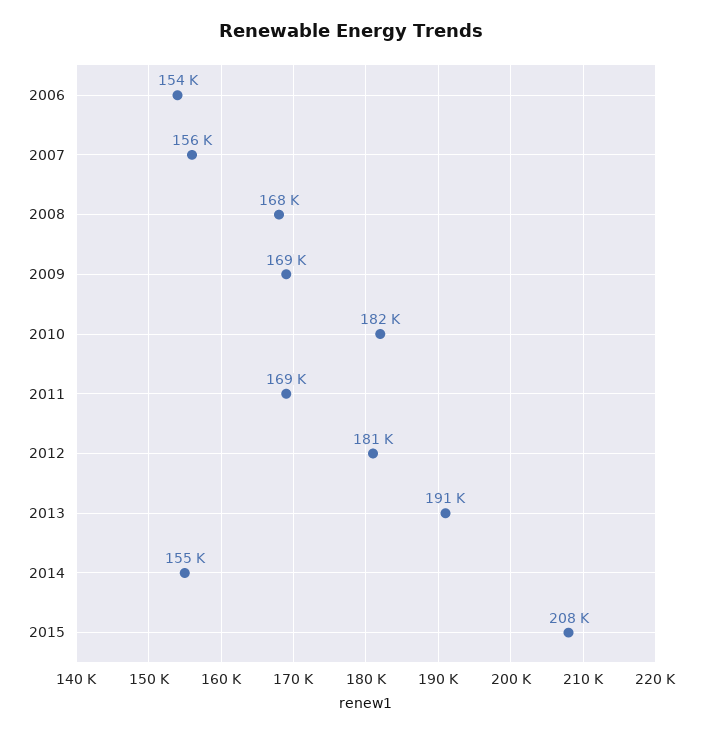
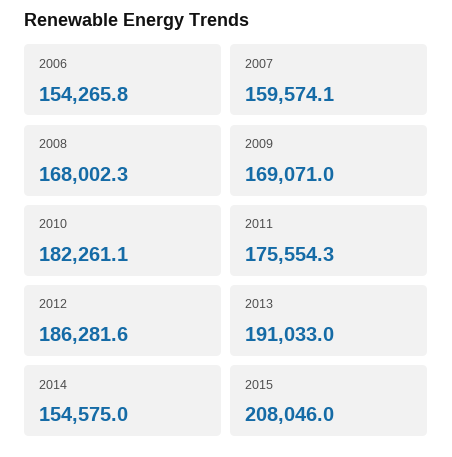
  {
    "2006": 154265.8,
-   "2007": 156000,
+   "2007": 159574.1,
    "2008": 168002.3,
    "2009": 169071,
    "2010": 182261.1,
-   "2011": 169000,
+   "2011": 175554.3,
-   "2012": 181000,
+   "2012": 186281.6,
    "2013": 191033,
    "2014": 154575,
    "2015": 208046
  }

